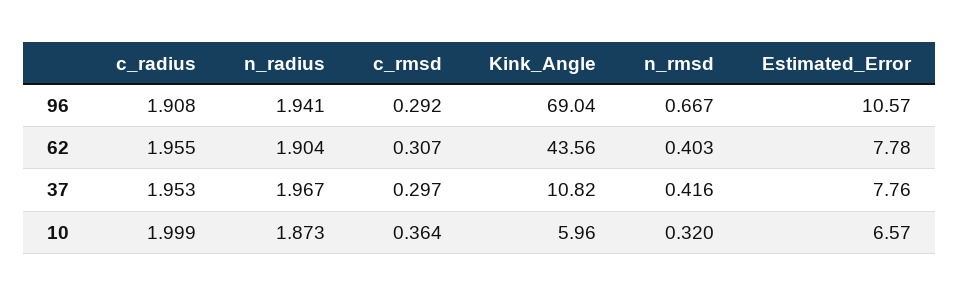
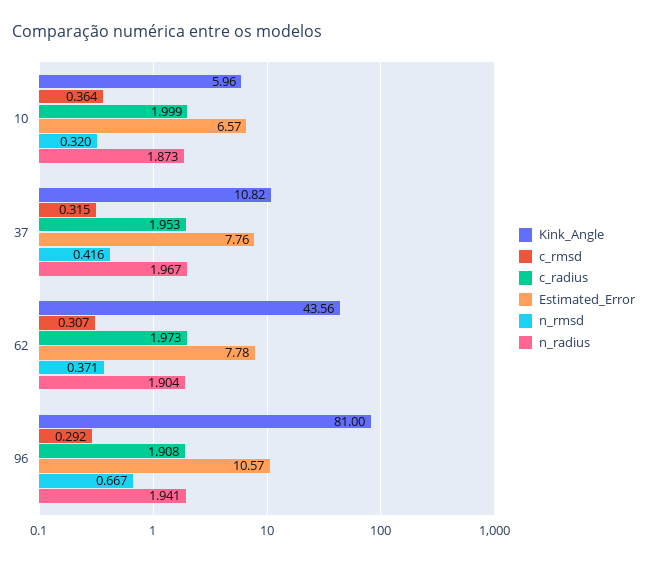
  {
    "c_radius": {
      "96": 1.908,
-     "62": 1.955,
+     "62": 1.973,
      "37": 1.953,
      "10": 1.999
    },
    "n_radius": {
      "96": 1.941,
      "62": 1.904,
      "37": 1.967,
      "10": 1.873
    },
    "c_rmsd": {
      "96": 0.292,
      "62": 0.307,
-     "37": 0.297,
+     "37": 0.315,
      "10": 0.364
    },
    "Kink_Angle": {
-     "96": 69.04,
+     "96": 81,
      "62": 43.56,
      "37": 10.82,
      "10": 5.96
    },
    "n_rmsd": {
      "96": 0.667,
-     "62": 0.403,
+     "62": 0.371,
      "37": 0.416,
      "10": 0.32
    },
    "Estimated_Error": {
      "96": 10.57,
      "62": 7.78,
      "37": 7.76,
      "10": 6.57
    }
  }

